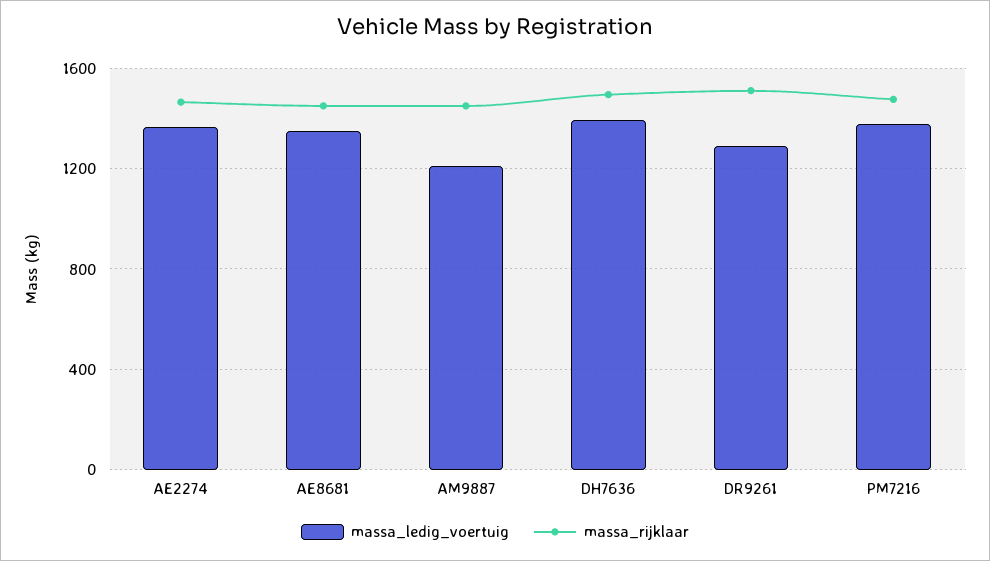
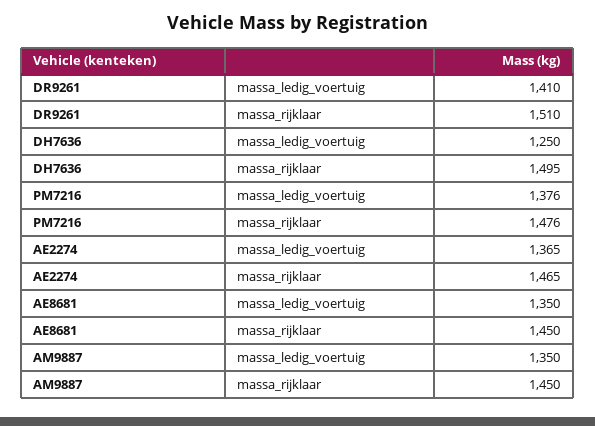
  {
    "massa_ledig_voertuig": {
      "AE2274": 1365,
      "AE8681": 1350,
-     "AM9887": 1200,
+     "AM9887": 1350,
-     "DH7636": 1400,
+     "DH7636": 1250,
-     "DR9261": 1300,
+     "DR9261": 1410,
      "PM7216": 1376
    },
    "massa_rijklaar": {
      "AE2274": 1465,
      "AE8681": 1450,
      "AM9887": 1450,
      "DH7636": 1495,
      "DR9261": 1510,
      "PM7216": 1476
    }
  }

